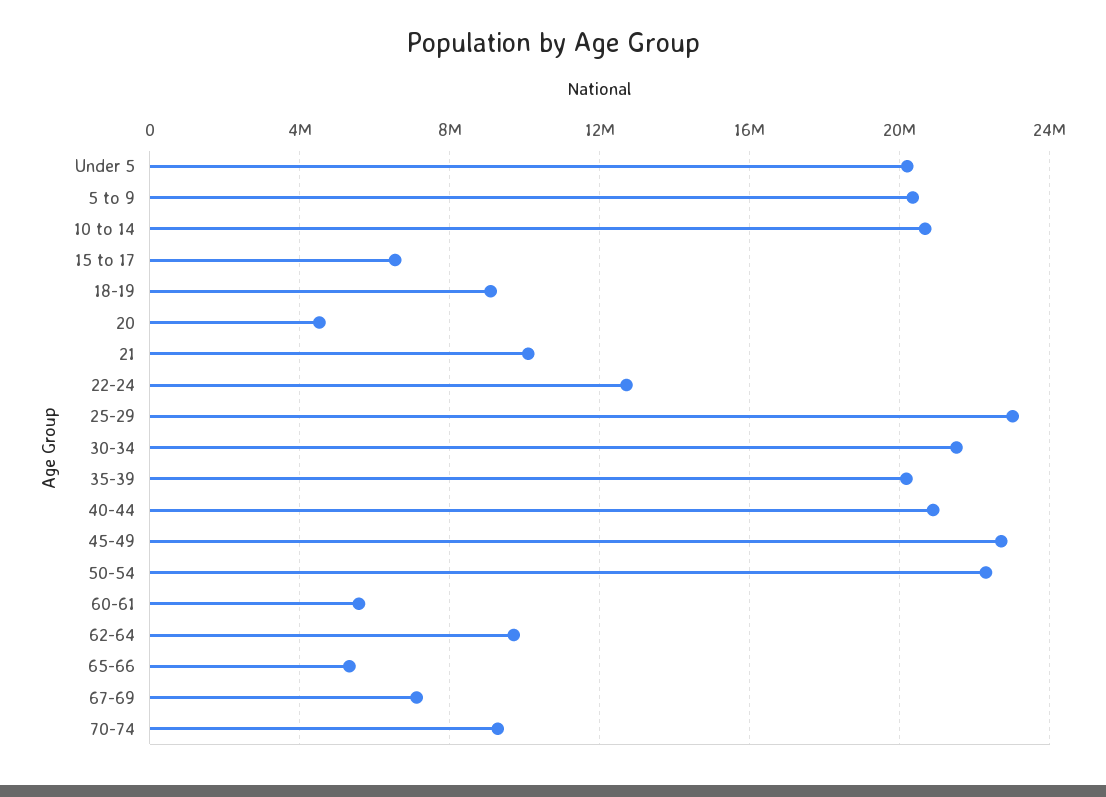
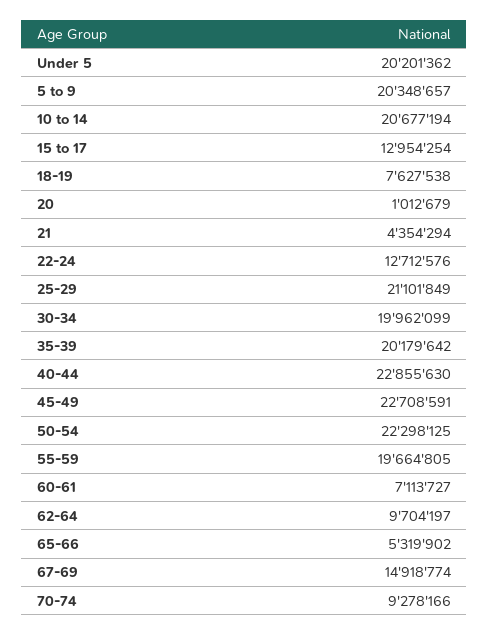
  {
    "Under 5": 20201362,
    "5 to 9": 20348657,
    "10 to 14": 20677194,
-   "15 to 17": 6500000,
+   "15 to 17": 12954254,
-   "18-19": 9000000,
+   "18-19": 7627538,
-   "20": 4500000,
+   "20": 1012679,
-   "21": 10000000,
+   "21": 4354294,
    "22-24": 12712576,
-   "25-29": 23000000,
+   "25-29": 21101849,
-   "30-34": 21500000,
+   "30-34": 19962099,
    "35-39": 20179642,
-   "40-44": 21000000,
+   "40-44": 22855630,
    "45-49": 22708591,
    "50-54": 22298125,
-   "60-61": 5500000,
+   "60-61": 7113727,
    "62-64": 9704197,
    "65-66": 5319902,
-   "67-69": 7000000,
+   "67-69": 14918774,
-   "70-74": 9278166
+   "70-74": 9278166,
+   "55-59": 19664805
  }

